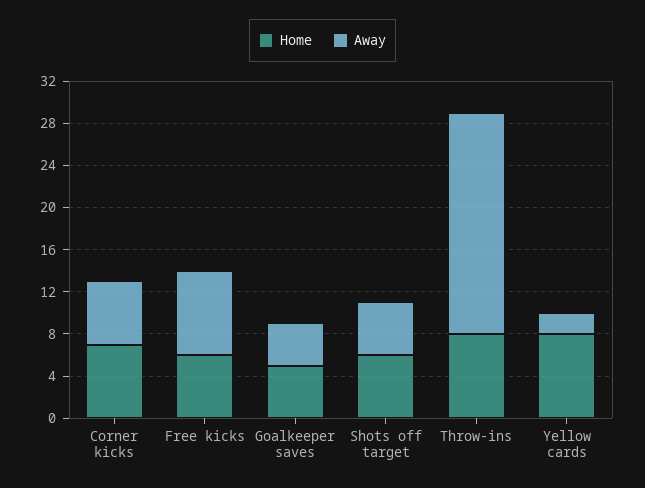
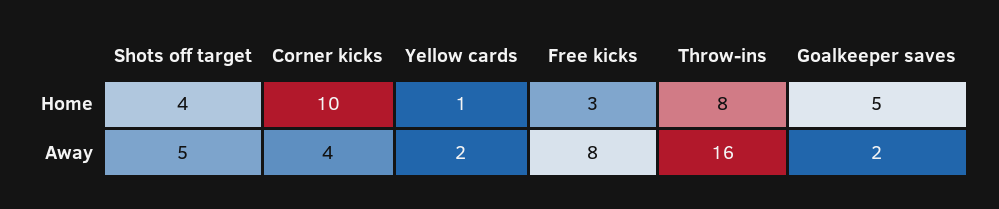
  {
    "Home": {
-     "Corner kicks": 7,
+     "Corner kicks": 10,
-     "Free kicks": 6,
+     "Free kicks": 3,
      "Goalkeeper saves": 5,
-     "Shots off target": 6,
+     "Shots off target": 4,
      "Throw-ins": 8,
-     "Yellow cards": 8
+     "Yellow cards": 1
    },
    "Away": {
-     "Corner kicks": 6,
+     "Corner kicks": 4,
      "Free kicks": 8,
-     "Goalkeeper saves": 4,
+     "Goalkeeper saves": 2,
      "Shots off target": 5,
-     "Throw-ins": 21,
+     "Throw-ins": 16,
      "Yellow cards": 2
    }
  }

